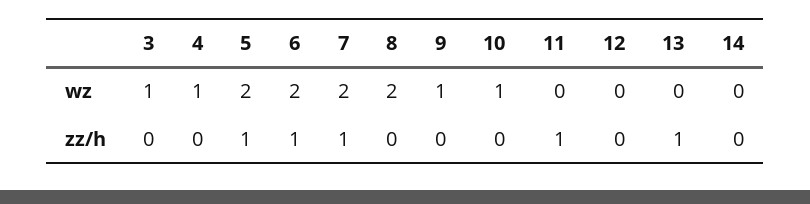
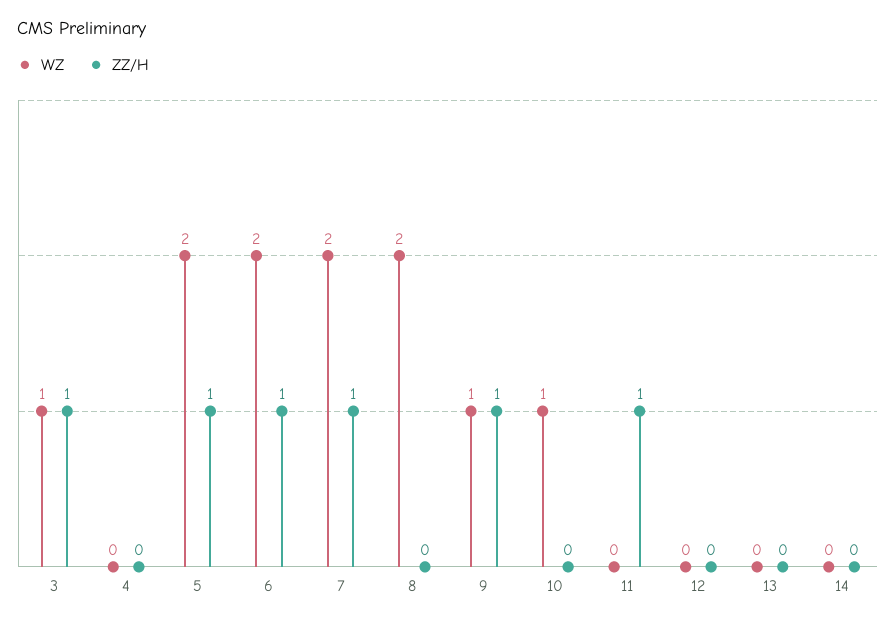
  {
    "wz": {
      "3": 1,
-     "4": 1,
+     "4": 0,
      "5": 2,
      "6": 2,
      "7": 2,
      "8": 2,
      "9": 1,
      "10": 1,
      "11": 0,
      "12": 0,
      "13": 0,
      "14": 0
    },
    "zz/h": {
-     "3": 0,
+     "3": 1,
      "4": 0,
      "5": 1,
      "6": 1,
      "7": 1,
      "8": 0,
-     "9": 0,
+     "9": 1,
      "10": 0,
      "11": 1,
      "12": 0,
-     "13": 1,
+     "13": 0,
      "14": 0
    }
  }

